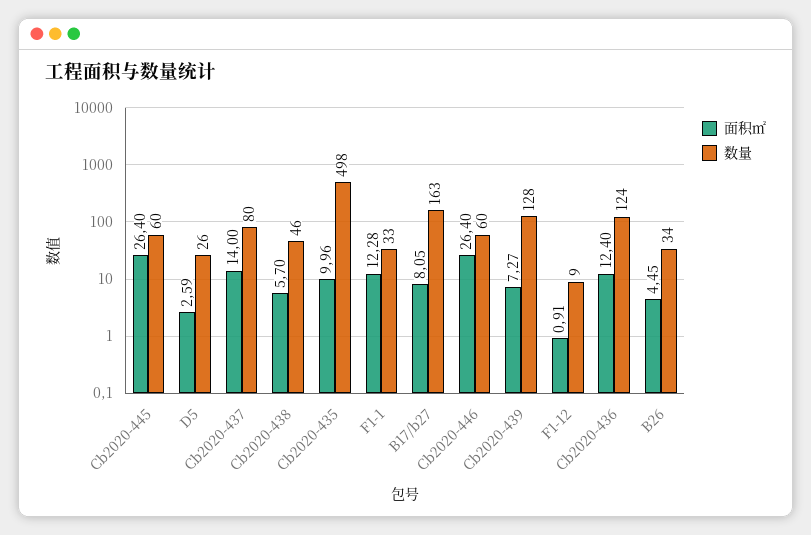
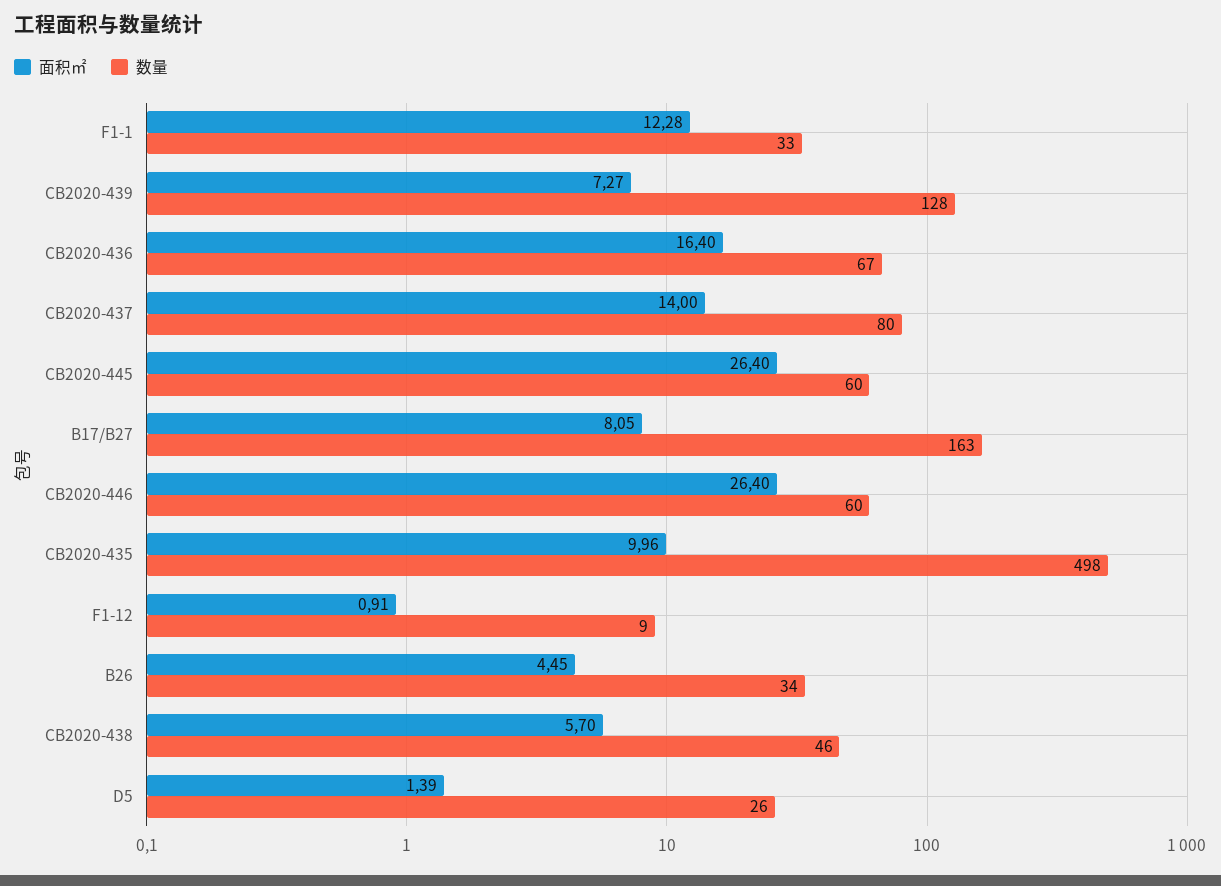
  {
    "面积㎡": {
      "Cb2020-445": 26.4,
-     "D5": 2.59,
+     "D5": 1.39,
      "Cb2020-437": 14,
      "Cb2020-438": 5.7,
      "Cb2020-435": 9.96,
      "F1-1": 12.28,
      "B17/b27": 8.05,
      "Cb2020-446": 26.4,
      "Cb2020-439": 7.27,
      "F1-12": 0.91,
-     "Cb2020-436": 12.4,
+     "Cb2020-436": 16.4,
      "B26": 4.45
    },
    "数量": {
      "Cb2020-445": 60,
      "D5": 26,
      "Cb2020-437": 80,
      "Cb2020-438": 46,
      "Cb2020-435": 498,
      "F1-1": 33,
      "B17/b27": 163,
      "Cb2020-446": 60,
      "Cb2020-439": 128,
      "F1-12": 9,
-     "Cb2020-436": 124,
+     "Cb2020-436": 67,
      "B26": 34
    }
  }

